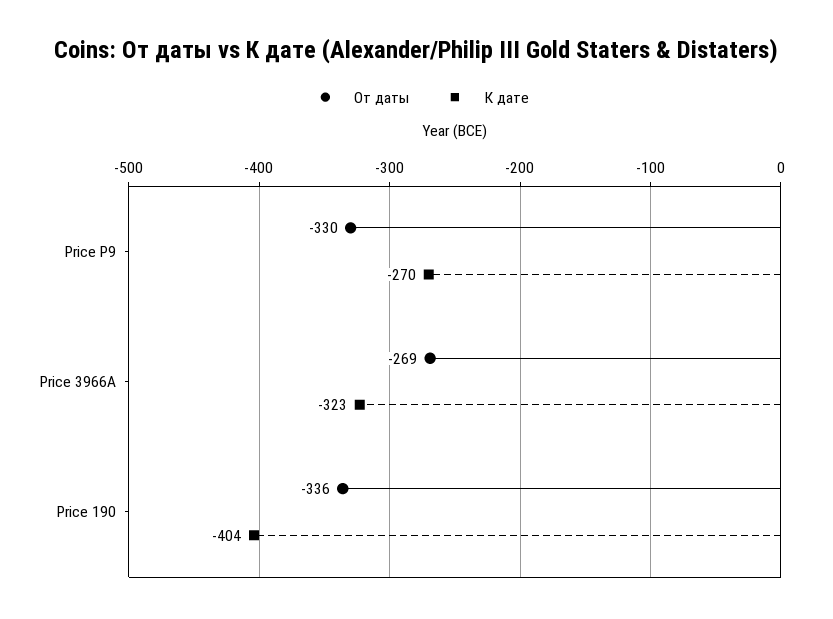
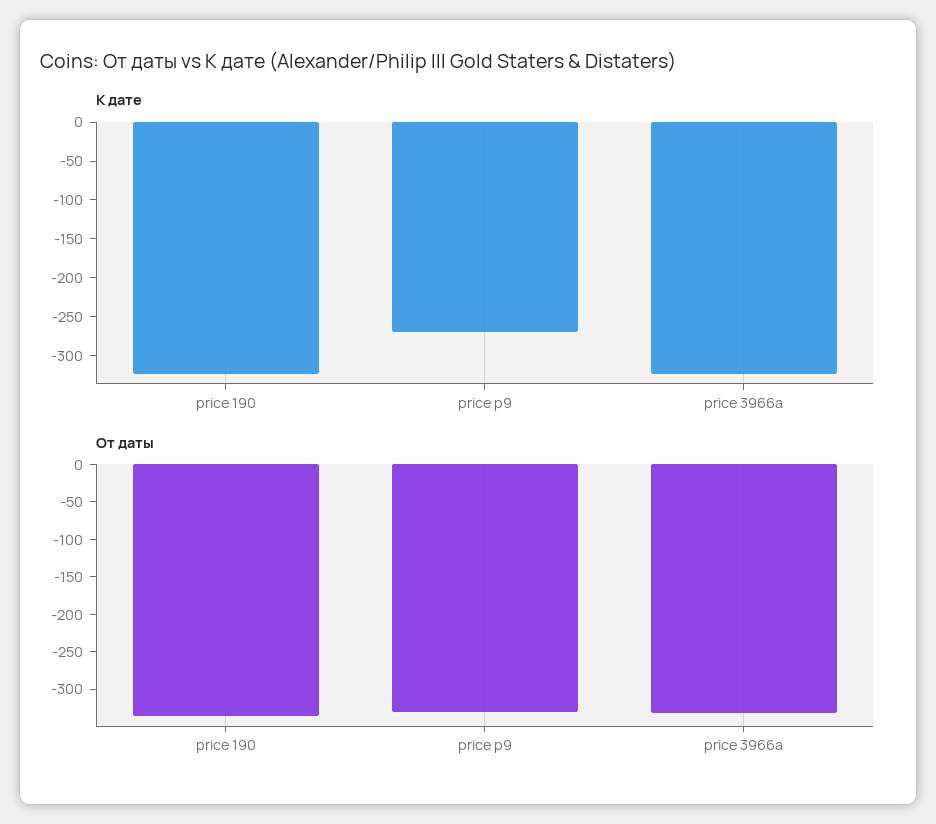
  {
    "От даты": {
      "Price P9": -330,
-     "Price 3966A": -269,
+     "Price 3966A": -325,
      "Price 190": -336
    },
    "К дате": {
      "Price P9": -270,
      "Price 3966A": -323,
-     "Price 190": -404
+     "Price 190": -325
    }
  }

